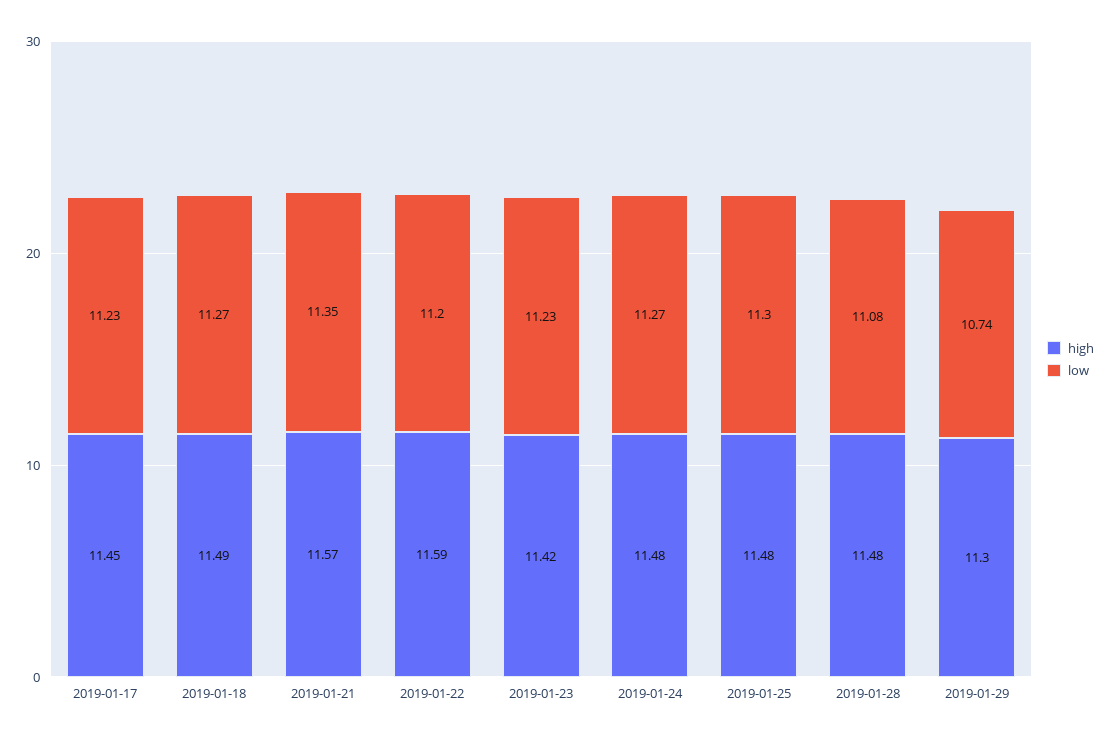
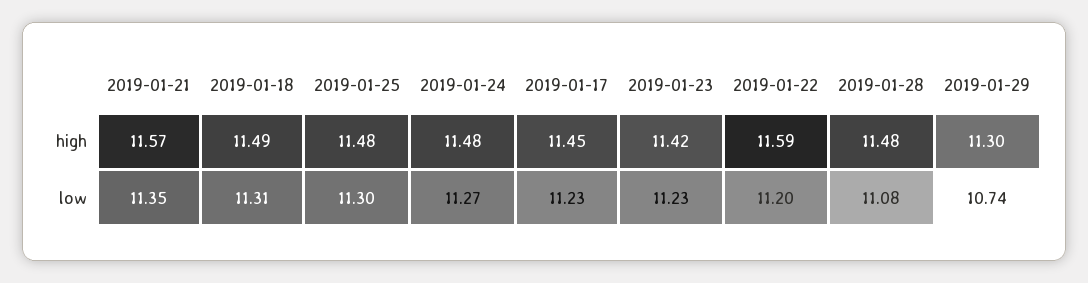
  {
    "high": {
      "2019-01-17": 11.45,
      "2019-01-18": 11.49,
      "2019-01-21": 11.57,
      "2019-01-22": 11.59,
      "2019-01-23": 11.42,
      "2019-01-24": 11.48,
      "2019-01-25": 11.48,
      "2019-01-28": 11.48,
      "2019-01-29": 11.3
    },
    "low": {
      "2019-01-17": 11.23,
-     "2019-01-18": 11.27,
+     "2019-01-18": 11.31,
      "2019-01-21": 11.35,
      "2019-01-22": 11.2,
      "2019-01-23": 11.23,
      "2019-01-24": 11.27,
      "2019-01-25": 11.3,
      "2019-01-28": 11.08,
      "2019-01-29": 10.74
    }
  }

